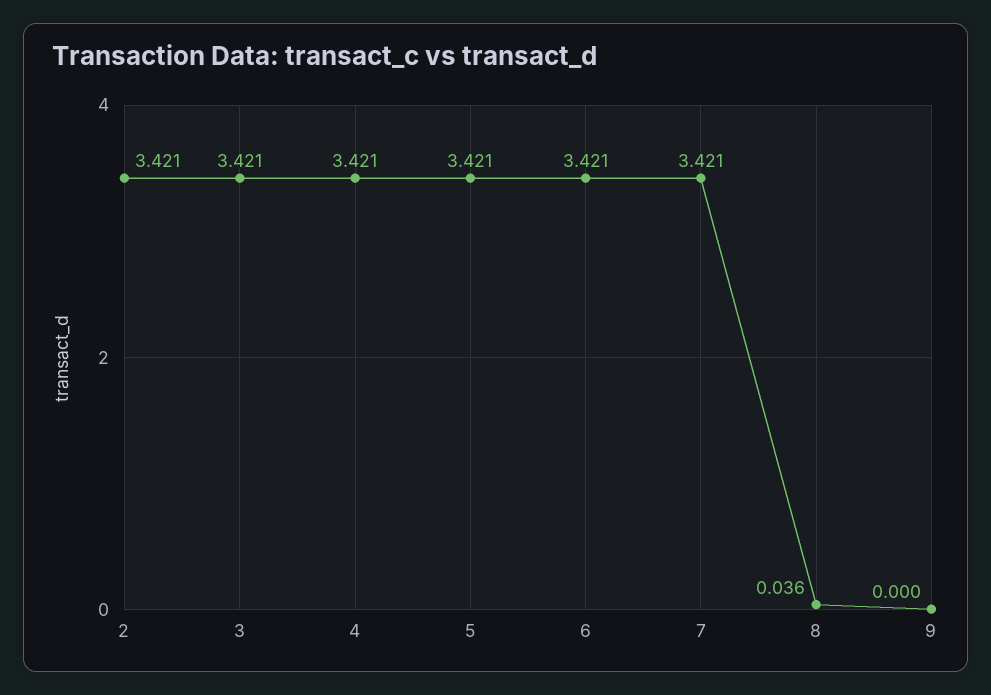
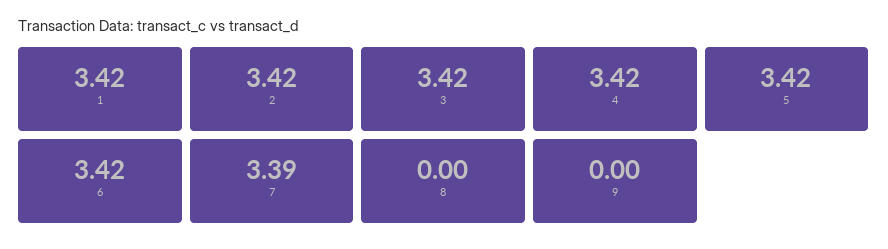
  {
    "2": 3.421,
    "3": 3.421,
    "4": 3.421,
    "5": 3.421,
    "6": 3.421,
-   "7": 3.421,
+   "7": 3.39,
-   "8": 0.036,
+   "8": 0,
-   "9": 0
+   "9": 0,
+   "1": 3.42
  }

